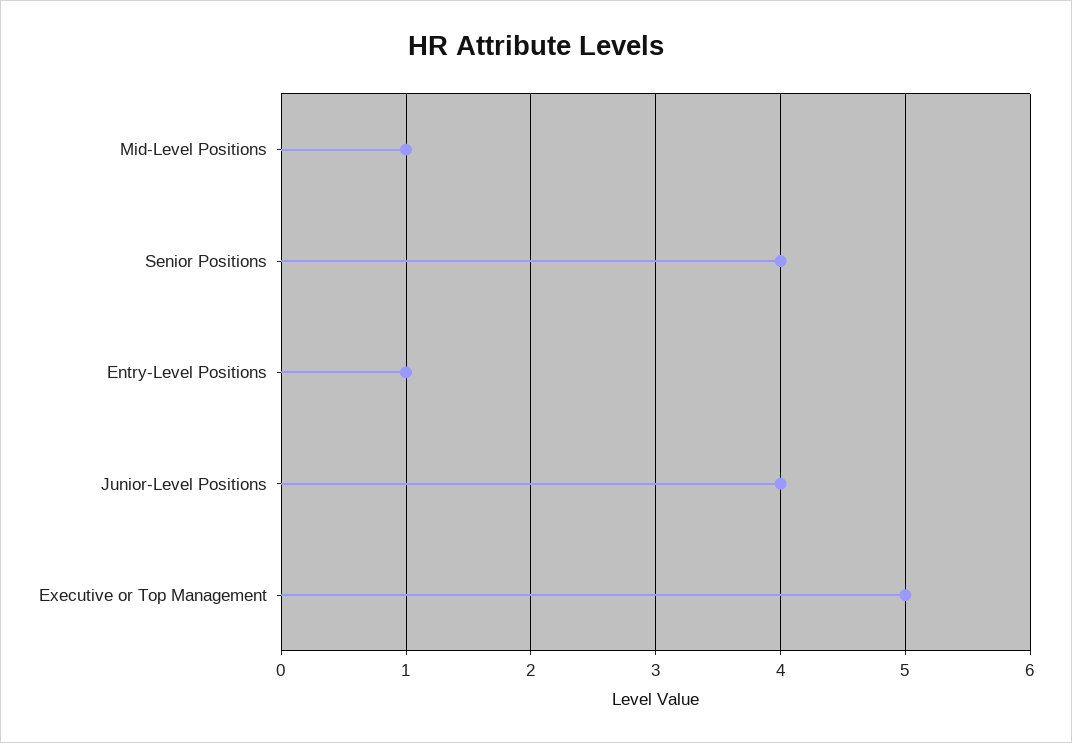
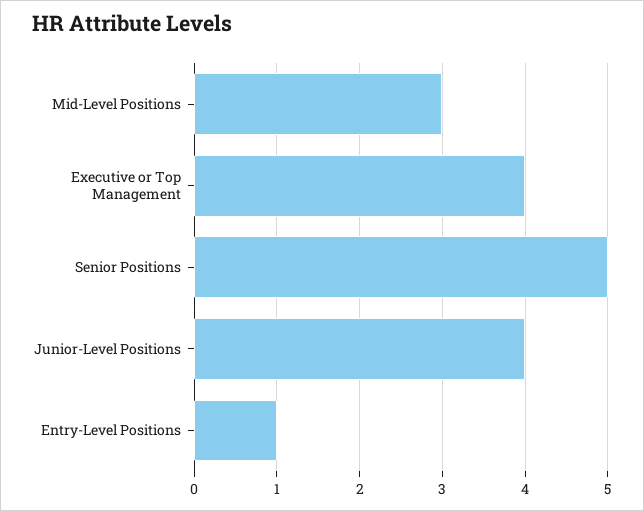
  {
-   "Mid-Level Positions": 1,
+   "Mid-Level Positions": 3,
-   "Senior Positions": 4,
+   "Senior Positions": 5,
    "Entry-Level Positions": 1,
    "Junior-Level Positions": 4,
-   "Executive or Top Management": 5
+   "Executive or Top Management": 4
  }

